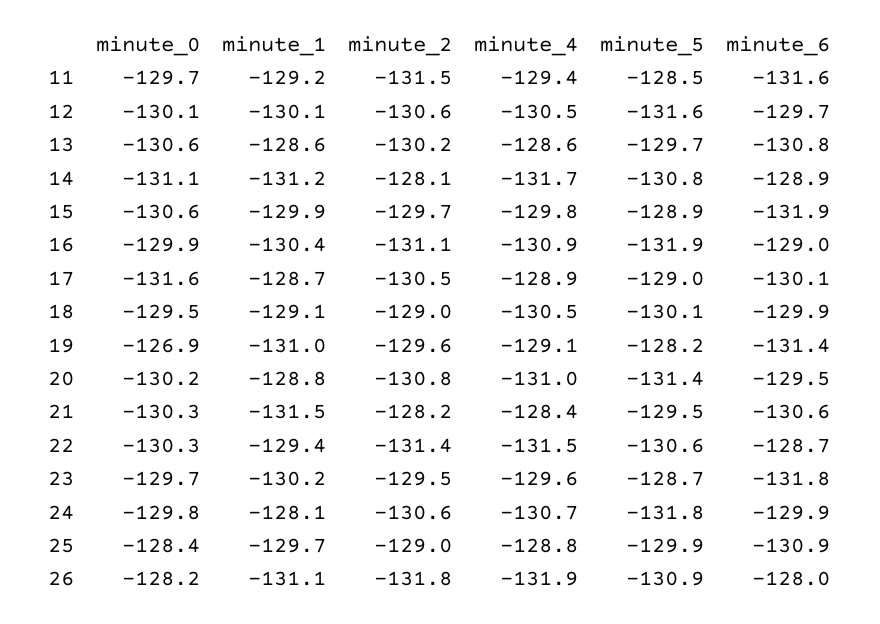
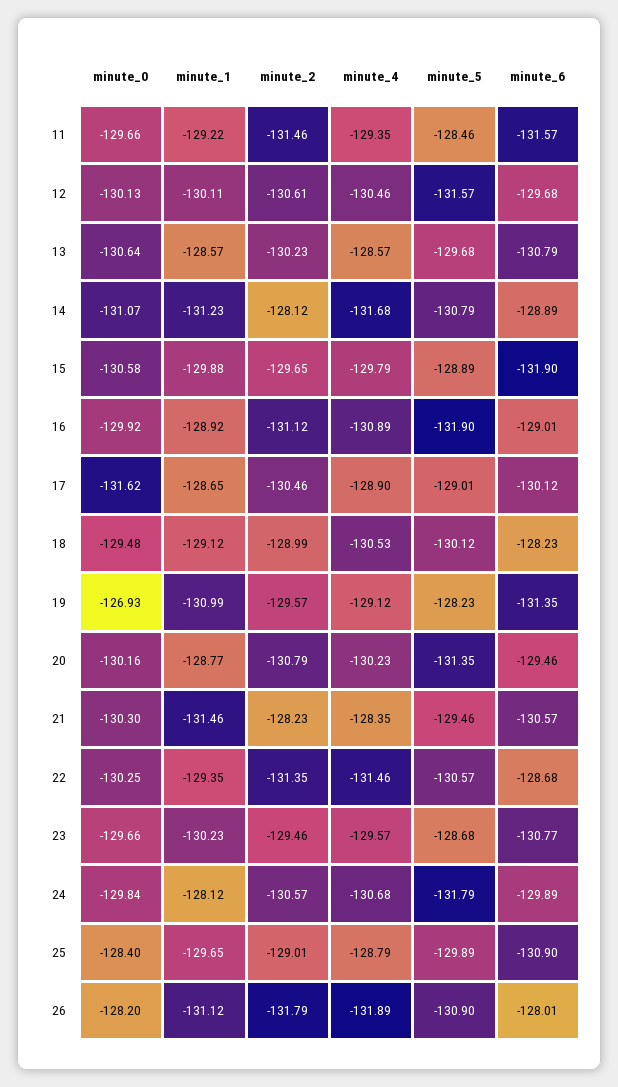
  {
    "minute_0": {
      "11": -129.66,
      "12": -130.13,
      "13": -130.64,
      "14": -131.07,
      "15": -130.58,
      "16": -129.92,
      "17": -131.62,
      "18": -129.48,
      "19": -126.93,
      "20": -130.16,
      "21": -130.3,
      "22": -130.25,
      "23": -129.66,
      "24": -129.84,
      "25": -128.4,
      "26": -128.2
    },
    "minute_1": {
      "11": -129.22,
      "12": -130.11,
      "13": -128.57,
      "14": -131.23,
      "15": -129.88,
-     "16": -130.4,
+     "16": -128.92,
      "17": -128.65,
      "18": -129.12,
      "19": -130.99,
      "20": -128.77,
      "21": -131.46,
      "22": -129.35,
      "23": -130.23,
      "24": -128.12,
      "25": -129.65,
      "26": -131.12
    },
    "minute_2": {
      "11": -131.46,
      "12": -130.61,
      "13": -130.23,
      "14": -128.12,
      "15": -129.65,
      "16": -131.12,
      "17": -130.46,
      "18": -128.99,
      "19": -129.57,
      "20": -130.79,
      "21": -128.23,
      "22": -131.35,
      "23": -129.46,
      "24": -130.57,
      "25": -129.01,
      "26": -131.79
    },
    "minute_4": {
      "11": -129.35,
      "12": -130.46,
      "13": -128.57,
      "14": -131.68,
      "15": -129.79,
      "16": -130.89,
      "17": -128.9,
      "18": -130.53,
      "19": -129.12,
-     "20": -131,
+     "20": -130.23,
      "21": -128.35,
      "22": -131.46,
      "23": -129.57,
      "24": -130.68,
      "25": -128.79,
      "26": -131.89
    },
    "minute_5": {
      "11": -128.46,
      "12": -131.57,
      "13": -129.68,
      "14": -130.79,
      "15": -128.89,
      "16": -131.9,
      "17": -129.01,
      "18": -130.12,
      "19": -128.23,
      "20": -131.35,
      "21": -129.46,
      "22": -130.57,
      "23": -128.68,
      "24": -131.79,
      "25": -129.89,
      "26": -130.9
    },
    "minute_6": {
      "11": -131.57,
      "12": -129.68,
      "13": -130.79,
      "14": -128.89,
      "15": -131.9,
      "16": -129.01,
      "17": -130.12,
-     "18": -129.9,
+     "18": -128.23,
      "19": -131.35,
      "20": -129.46,
      "21": -130.57,
      "22": -128.68,
-     "23": -131.8,
+     "23": -130.77,
      "24": -129.89,
      "25": -130.9,
      "26": -128.01
    }
  }

